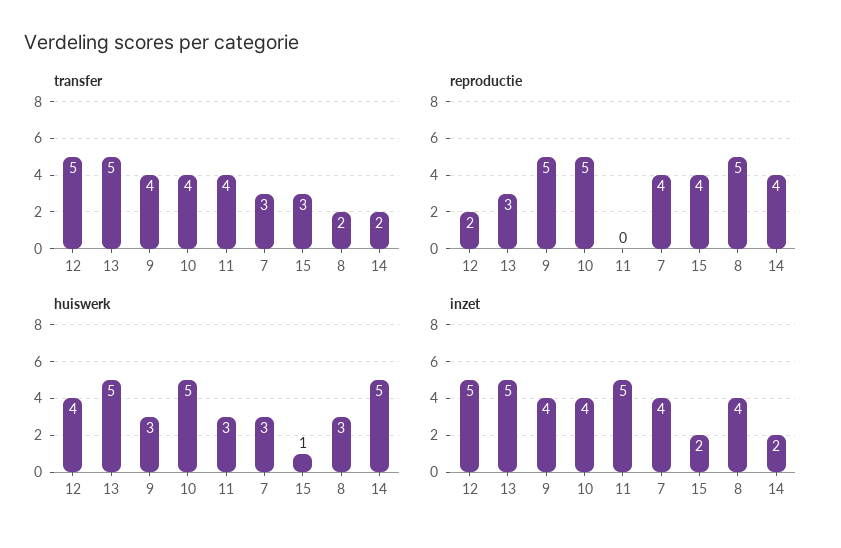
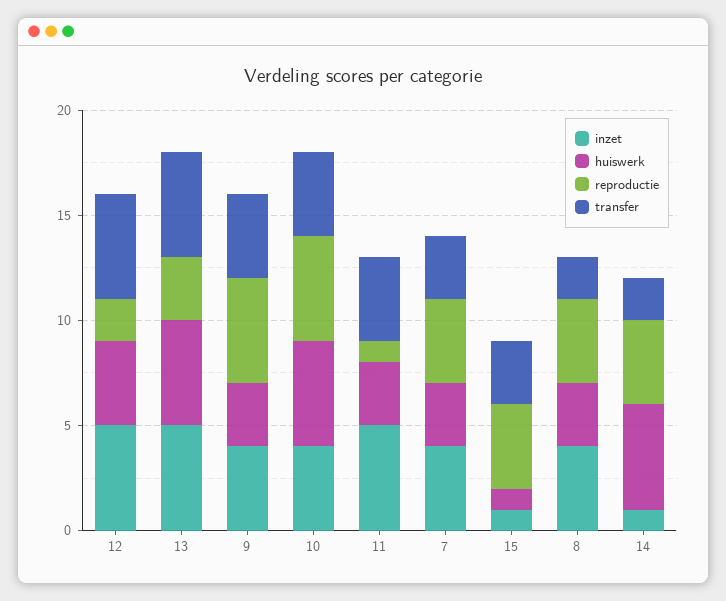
  {
    "transfer": {
      "12": 5,
      "13": 5,
      "9": 4,
      "10": 4,
      "11": 4,
      "7": 3,
      "15": 3,
      "8": 2,
      "14": 2
    },
    "reproductie": {
      "12": 2,
      "13": 3,
      "9": 5,
      "10": 5,
-     "11": 0,
+     "11": 1,
      "7": 4,
      "15": 4,
-     "8": 5,
+     "8": 4,
      "14": 4
    },
    "huiswerk": {
      "12": 4,
      "13": 5,
      "9": 3,
      "10": 5,
      "11": 3,
      "7": 3,
      "15": 1,
      "8": 3,
      "14": 5
    },
    "inzet": {
      "12": 5,
      "13": 5,
      "9": 4,
      "10": 4,
      "11": 5,
      "7": 4,
-     "15": 2,
+     "15": 1,
      "8": 4,
-     "14": 2
+     "14": 1
    }
  }

